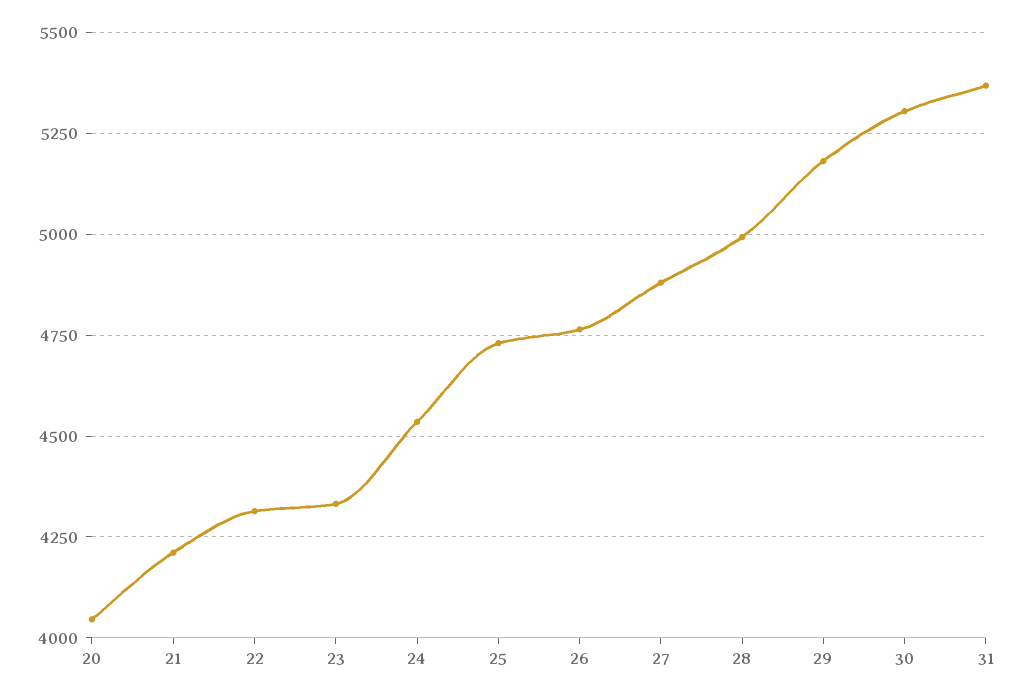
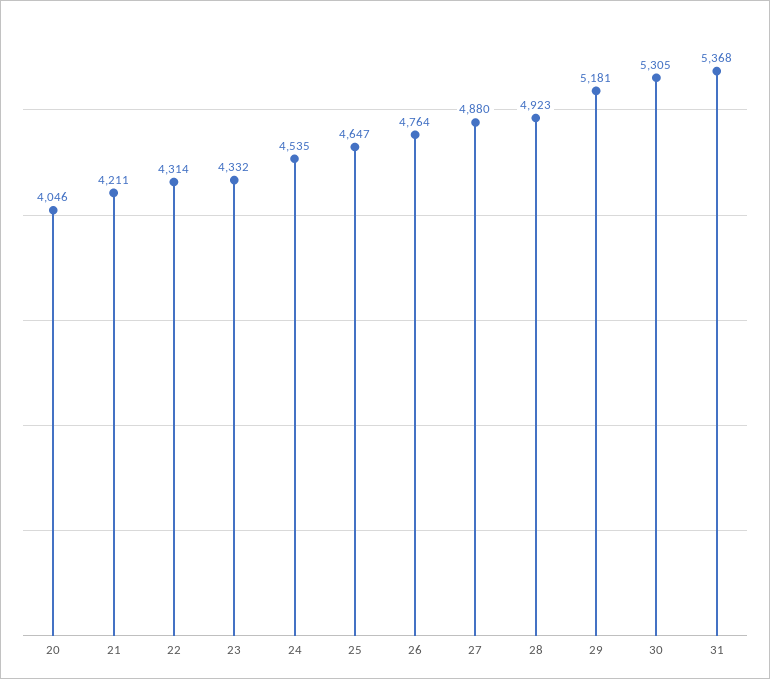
  {
    "20": 4046,
    "21": 4211,
    "22": 4314,
    "23": 4332,
    "24": 4535,
-   "25": 4725,
+   "25": 4647,
    "26": 4764,
    "27": 4880,
-   "28": 5000,
+   "28": 4923,
    "29": 5181,
    "30": 5305,
    "31": 5368
  }

